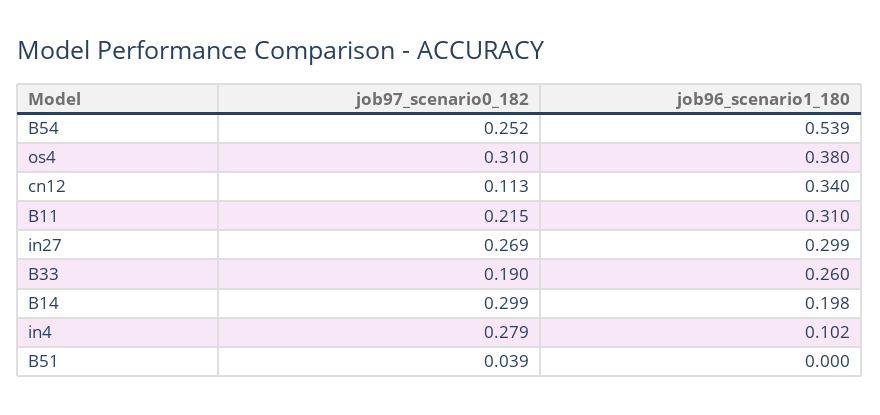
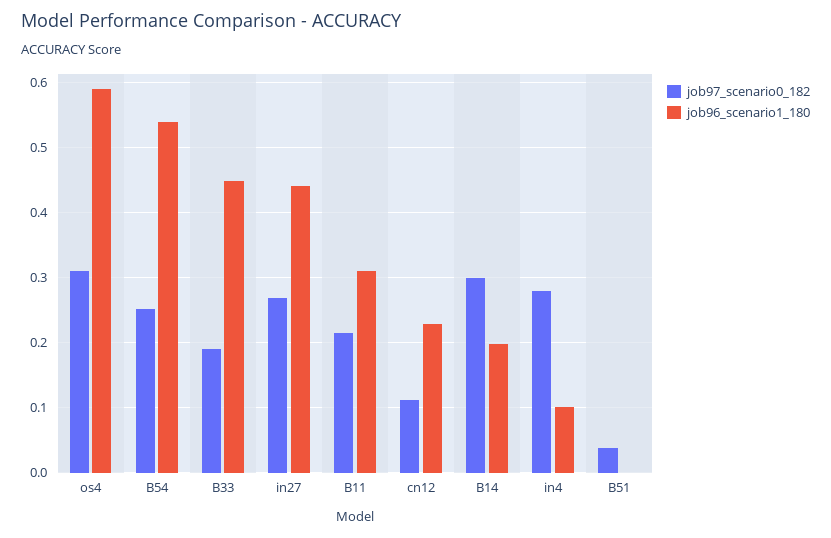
  {
    "job97_scenario0_182": {
      "B54": 0.252,
      "os4": 0.31,
      "cn12": 0.113,
      "B11": 0.215,
      "in27": 0.269,
      "B33": 0.19,
      "B14": 0.299,
      "in4": 0.279,
      "B51": 0.039
    },
    "job96_scenario1_180": {
      "B54": 0.539,
-     "os4": 0.38,
+     "os4": 0.59,
-     "cn12": 0.34,
+     "cn12": 0.23,
      "B11": 0.31,
-     "in27": 0.299,
+     "in27": 0.44,
-     "B33": 0.26,
+     "B33": 0.45,
      "B14": 0.198,
      "in4": 0.102,
      "B51": 0
    }
  }

